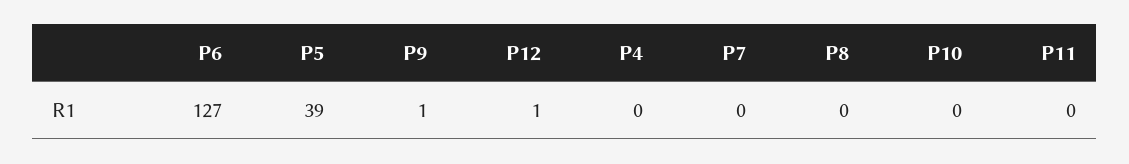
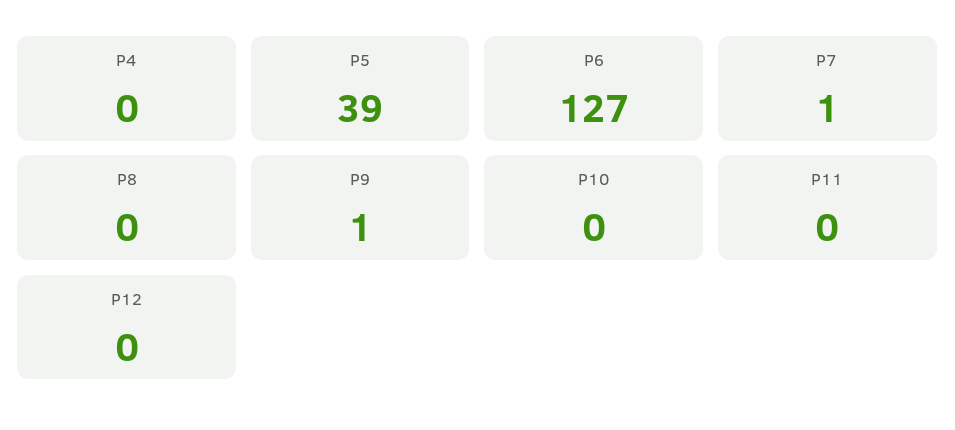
  {
    "P6": 127,
    "P5": 39,
    "P9": 1,
-   "P12": 1,
+   "P12": 0,
    "P4": 0,
-   "P7": 0,
+   "P7": 1,
    "P8": 0,
    "P10": 0,
    "P11": 0
  }

